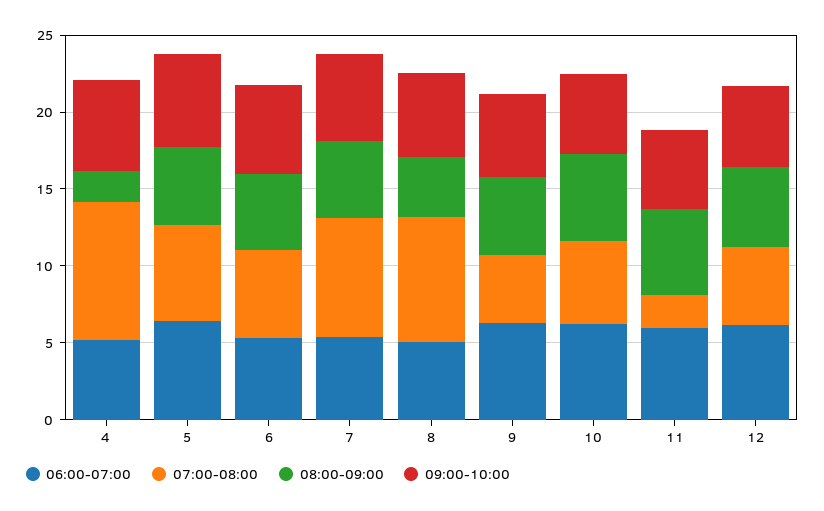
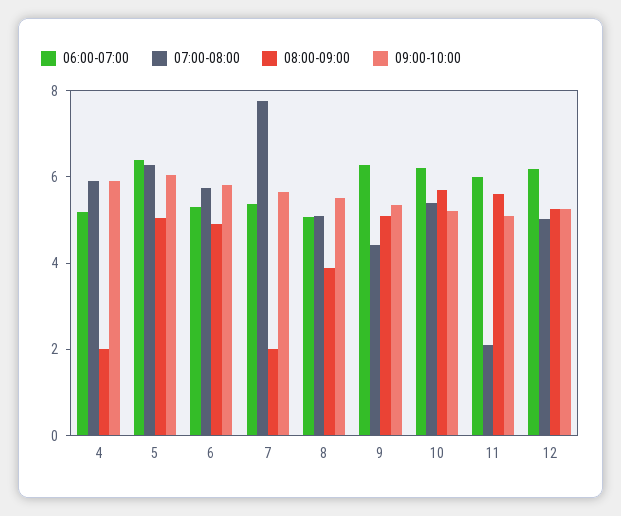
  {
    "06:00-07:00": {
      "4": 5,
      "5": 6.5,
      "6": 5.5,
      "7": 5.5,
      "8": 5,
      "9": 6.5,
      "10": 6,
      "11": 6,
      "12": 6
    },
    "07:00-08:00": {
-     "4": 9,
+     "4": 6,
      "5": 6.5,
      "6": 6,
      "7": 8,
-     "8": 8,
+     "8": 5,
      "9": 4.5,
      "10": 5.5,
      "11": 2,
      "12": 5
    },
    "08:00-09:00": {
      "4": 2,
      "5": 5,
      "6": 5,
-     "7": 5,
+     "7": 2,
      "8": 4,
      "9": 5,
      "10": 5.5,
      "11": 5.5,
      "12": 5.5
    },
    "09:00-10:00": {
      "4": 6,
      "5": 6,
      "6": 6,
      "7": 5.5,
      "8": 5.5,
      "9": 5.5,
      "10": 5,
      "11": 5,
      "12": 5.5
    }
  }

